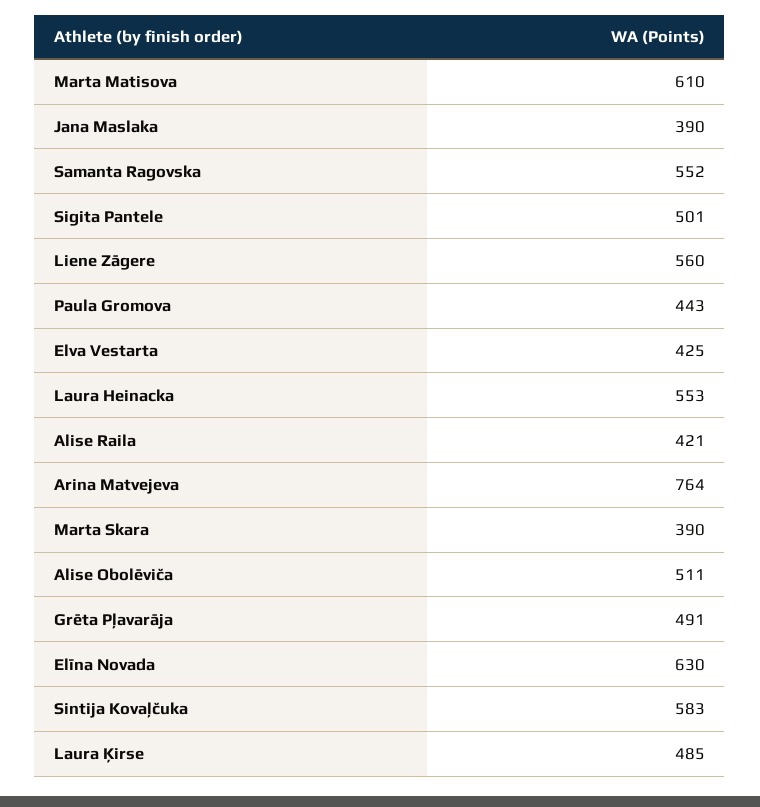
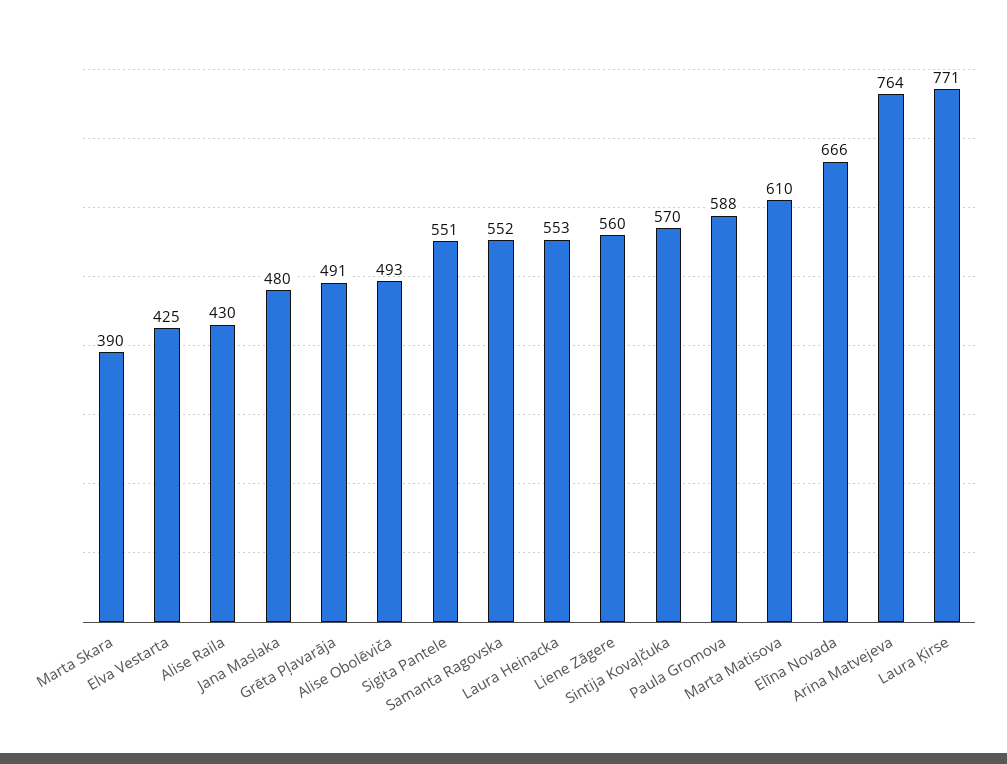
  {
    "Marta Matisova": 610,
-   "Jana Maslaka": 390,
+   "Jana Maslaka": 480,
    "Samanta Ragovska": 552,
-   "Sigita Pantele": 501,
+   "Sigita Pantele": 551,
    "Liene Zāgere": 560,
-   "Paula Gromova": 443,
+   "Paula Gromova": 588,
    "Elva Vestarta": 425,
    "Laura Heinacka": 553,
-   "Alise Raila": 421,
+   "Alise Raila": 430,
    "Arina Matvejeva": 764,
    "Marta Skara": 390,
-   "Alise Obolēviča": 511,
+   "Alise Obolēviča": 493,
    "Grēta Pļavarāja": 491,
-   "Elīna Novada": 630,
+   "Elīna Novada": 666,
-   "Sintija Kovaļčuka": 583,
+   "Sintija Kovaļčuka": 570,
-   "Laura Ķirse": 485
+   "Laura Ķirse": 771
  }

